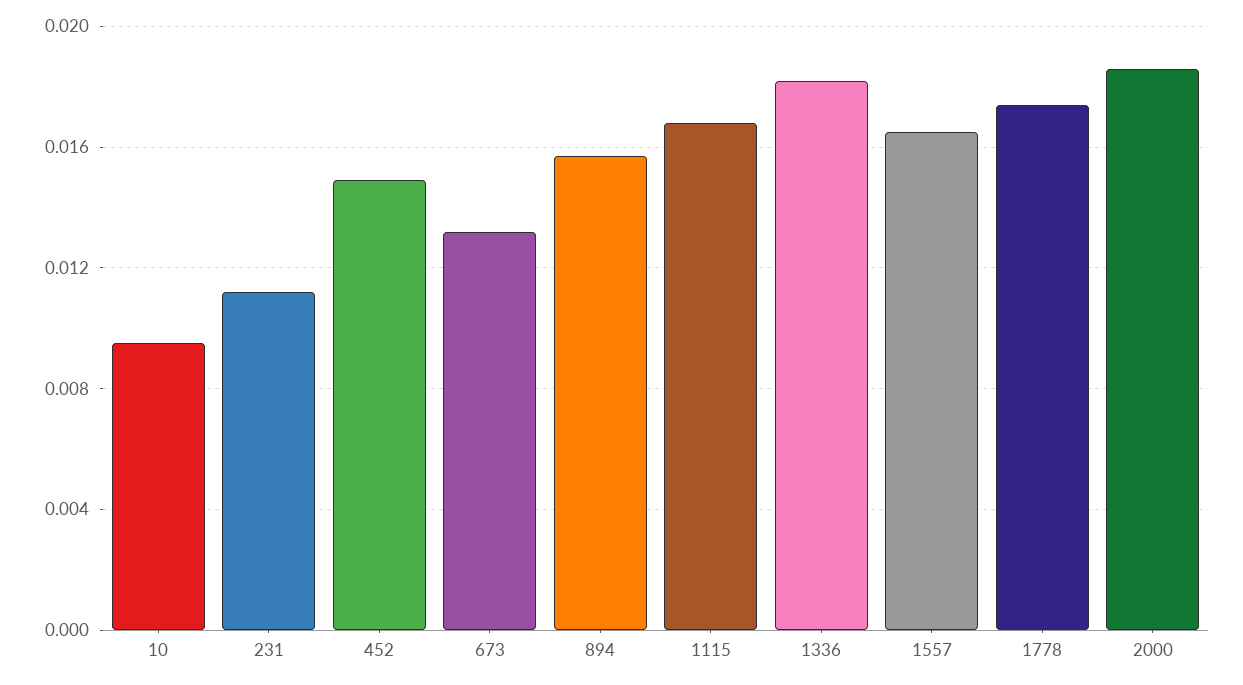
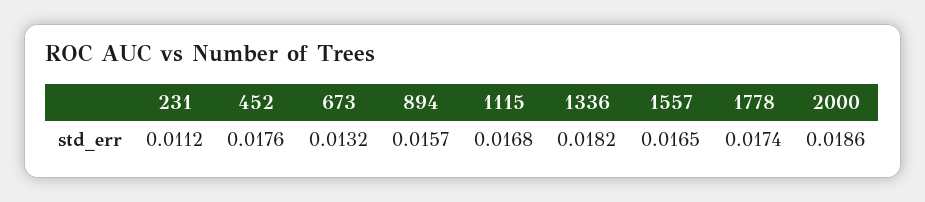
  {
-   "10": 0.0095,
    "231": 0.0112,
-   "452": 0.015,
+   "452": 0.0176,
    "673": 0.0132,
    "894": 0.0157,
    "1115": 0.0168,
    "1336": 0.0182,
    "1557": 0.0165,
    "1778": 0.0174,
    "2000": 0.0186
  }

